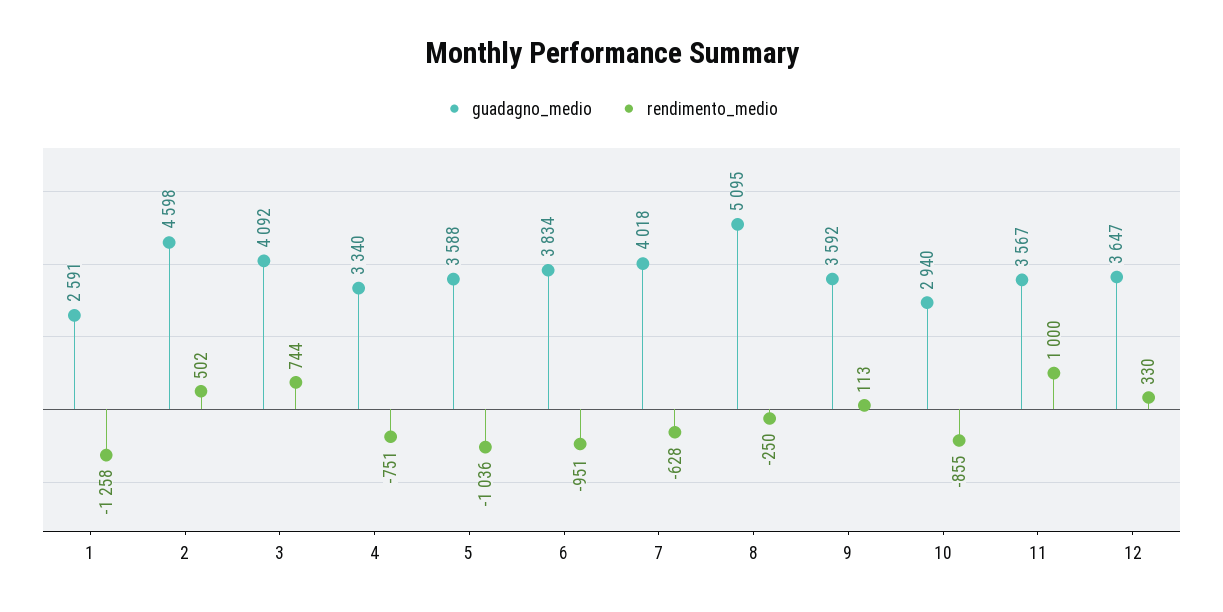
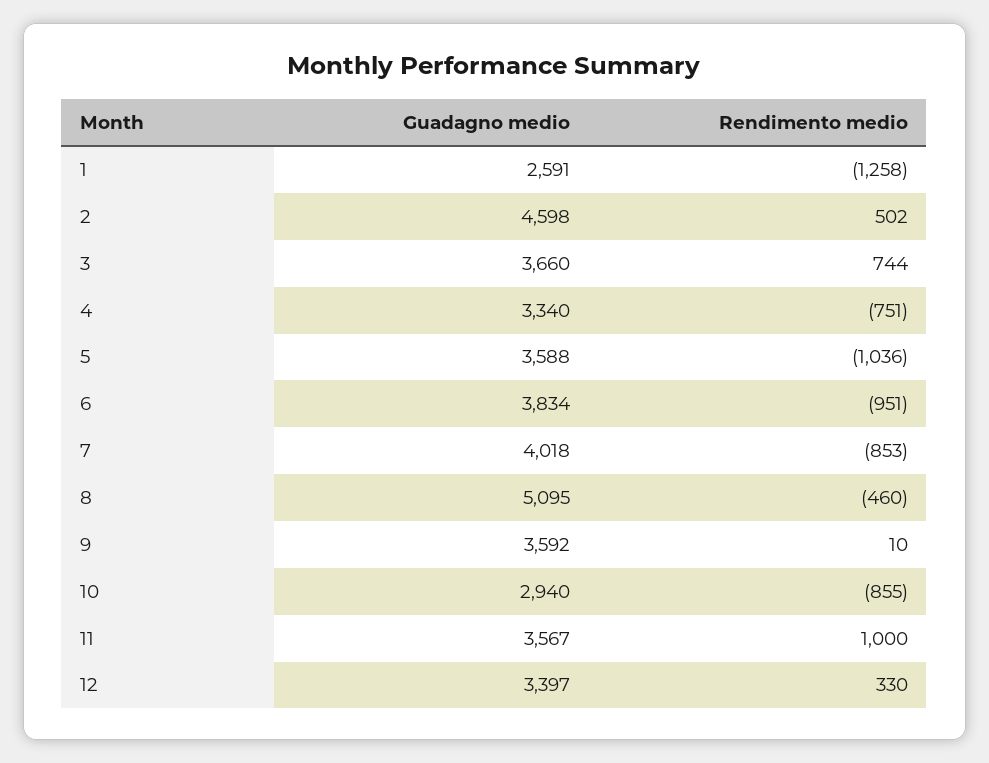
  {
    "guadagno_medio": {
      "1": 2591,
      "2": 4598,
-     "3": 4092,
+     "3": 3660,
      "4": 3340,
      "5": 3588,
      "6": 3834,
      "7": 4018,
      "8": 5095,
      "9": 3592,
      "10": 2940,
      "11": 3567,
-     "12": 3647
+     "12": 3397
    },
    "rendimento_medio": {
      "1": -1258,
      "2": 502,
      "3": 744,
      "4": -751,
      "5": -1036,
      "6": -951,
-     "7": -628,
+     "7": -853,
-     "8": -250,
+     "8": -460,
-     "9": 113,
+     "9": 10,
      "10": -855,
      "11": 1000,
      "12": 330
    }
  }

